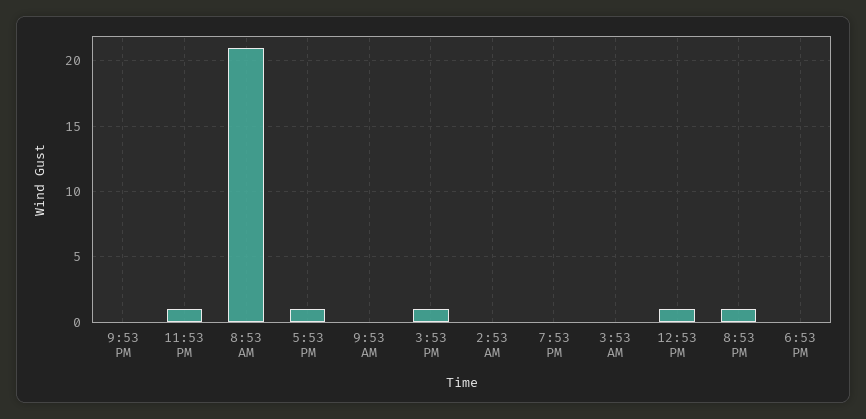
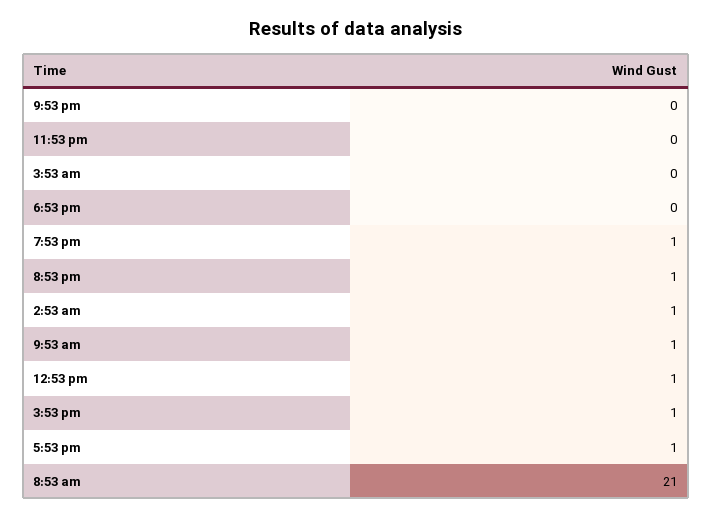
  {
    "9:53 PM": 0,
-   "11:53 PM": 1,
+   "11:53 PM": 0,
    "8:53 AM": 21,
    "5:53 PM": 1,
-   "9:53 AM": 0,
+   "9:53 AM": 1,
    "3:53 PM": 1,
-   "2:53 AM": 0,
+   "2:53 AM": 1,
-   "7:53 PM": 0,
+   "7:53 PM": 1,
    "3:53 AM": 0,
    "12:53 PM": 1,
    "8:53 PM": 1,
    "6:53 PM": 0
  }

